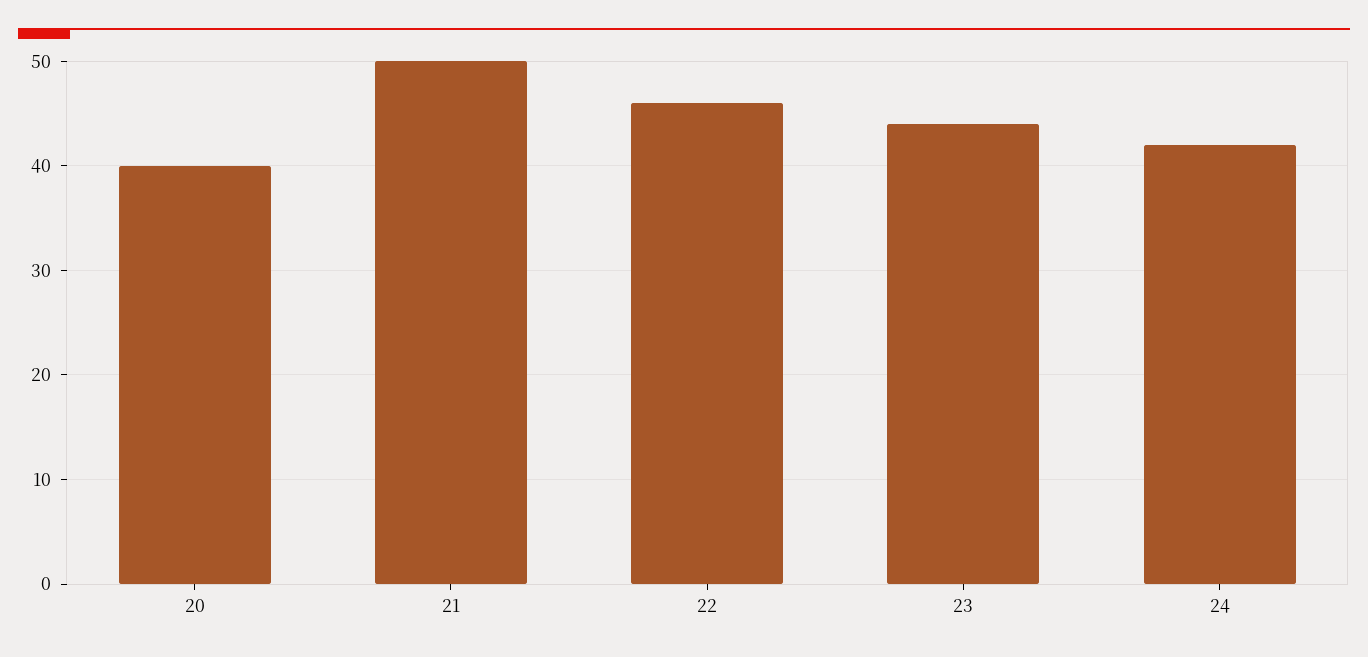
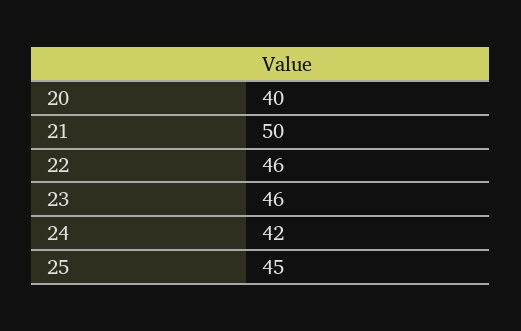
  {
    "20": 40,
    "21": 50,
    "22": 46,
-   "23": 44,
+   "23": 46,
-   "24": 42
+   "24": 42,
+   "25": 45
  }

